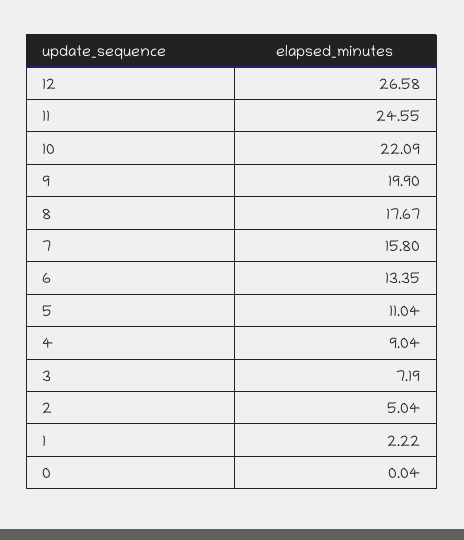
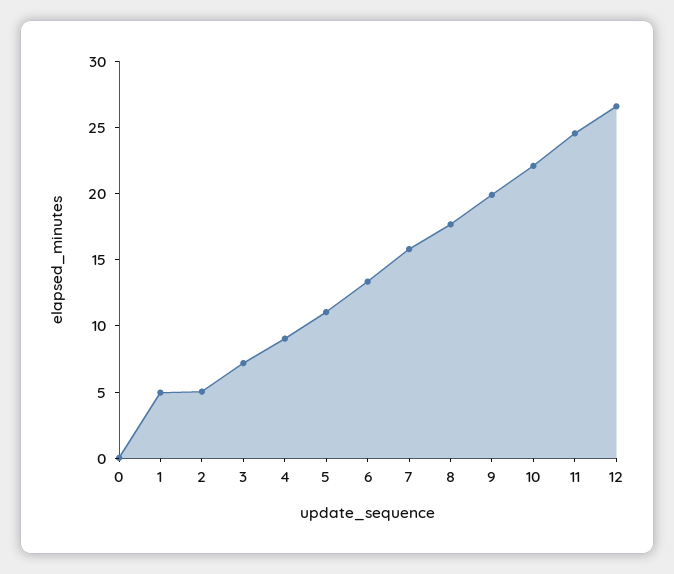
  {
    "12": 26.58,
    "11": 24.55,
    "10": 22.09,
    "9": 19.9,
    "8": 17.67,
    "7": 15.8,
    "6": 13.35,
    "5": 11.04,
    "4": 9.04,
    "3": 7.19,
    "2": 5.04,
-   "1": 2.22,
+   "1": 5,
    "0": 0.04
  }

